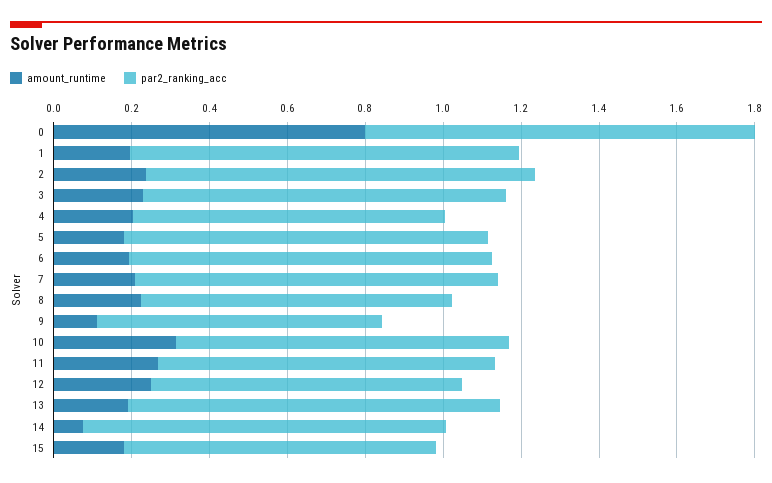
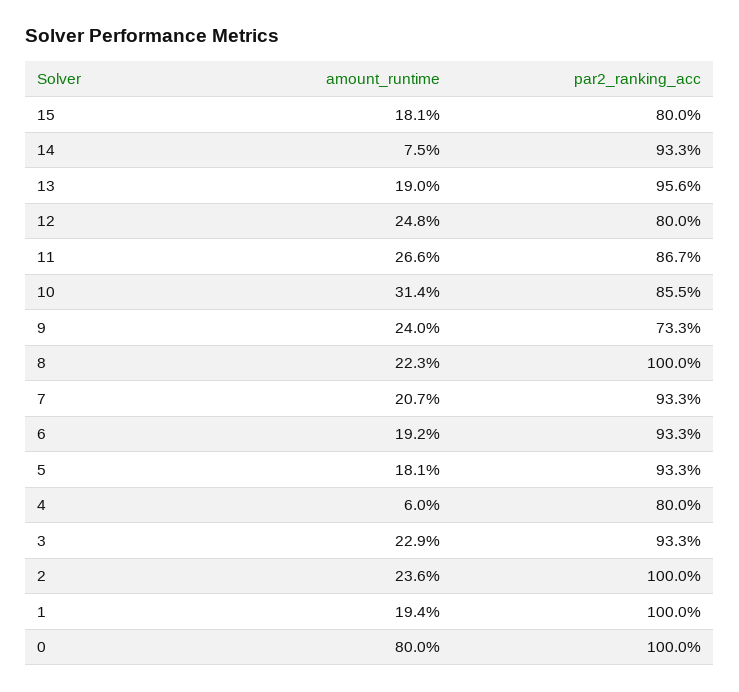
  {
    "amount_runtime": {
      "0": 0.8,
      "1": 0.194,
      "2": 0.236,
      "3": 0.229,
-     "4": 0.2,
+     "4": 0.06,
      "5": 0.181,
      "6": 0.192,
      "7": 0.207,
      "8": 0.223,
-     "9": 0.1,
+     "9": 0.24,
      "10": 0.314,
      "11": 0.266,
      "12": 0.248,
      "13": 0.19,
      "14": 0.075,
      "15": 0.181
    },
    "par2_ranking_acc": {
      "0": 1,
      "1": 1,
      "2": 1,
      "3": 0.933,
      "4": 0.8,
      "5": 0.933,
      "6": 0.933,
      "7": 0.933,
-     "8": 0.8,
+     "8": 1,
      "9": 0.733,
      "10": 0.855,
      "11": 0.867,
      "12": 0.8,
      "13": 0.956,
      "14": 0.933,
      "15": 0.8
    }
  }

